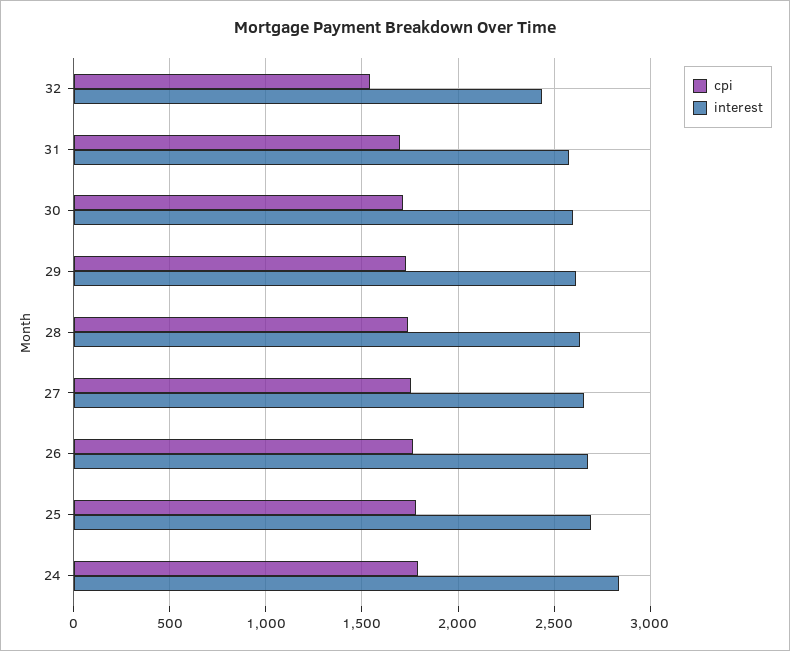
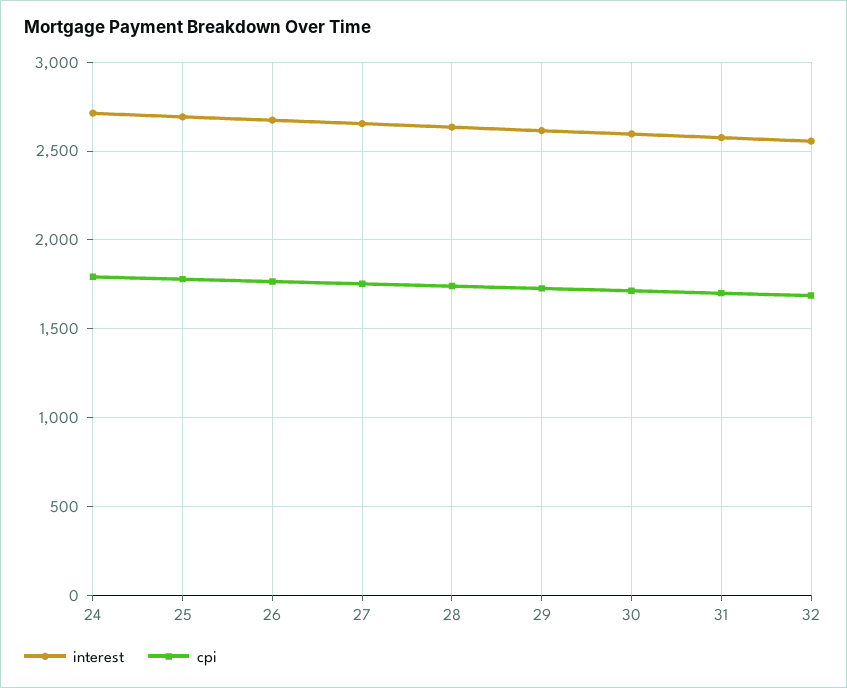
  {
    "cpi": {
-     "32": 1550,
+     "32": 1700,
      "31": 1700,
      "30": 1700,
      "29": 1750,
      "28": 1750,
      "27": 1750,
      "26": 1750,
      "25": 1800,
      "24": 1800
    },
    "interest": {
-     "32": 2450,
+     "32": 2550,
      "31": 2600,
      "30": 2600,
      "29": 2600,
      "28": 2650,
      "27": 2650,
      "26": 2650,
      "25": 2700,
-     "24": 2850
+     "24": 2700
    }
  }

